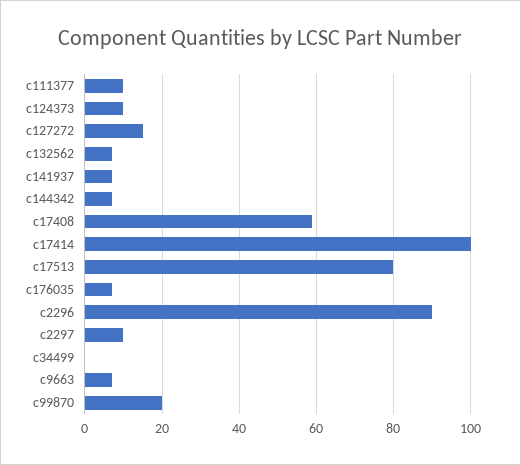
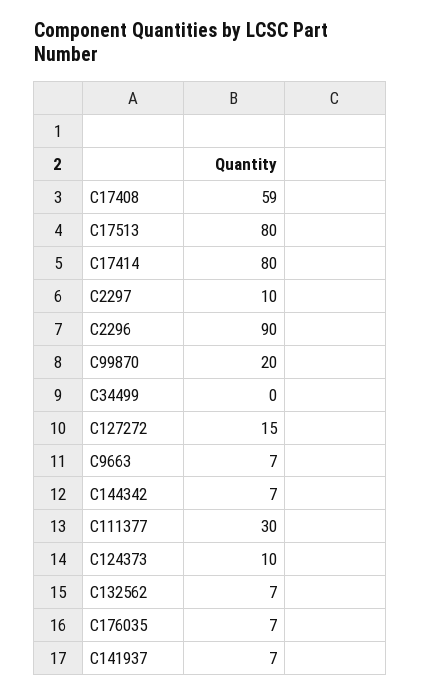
  {
-   "c111377": 10,
+   "c111377": 30,
    "c124373": 10,
    "c127272": 15,
    "c132562": 7,
    "c141937": 7,
    "c144342": 7,
    "c17408": 59,
-   "c17414": 100,
+   "c17414": 80,
    "c17513": 80,
    "c176035": 7,
    "c2296": 90,
    "c2297": 10,
    "c34499": 0,
    "c9663": 7,
    "c99870": 20
  }

